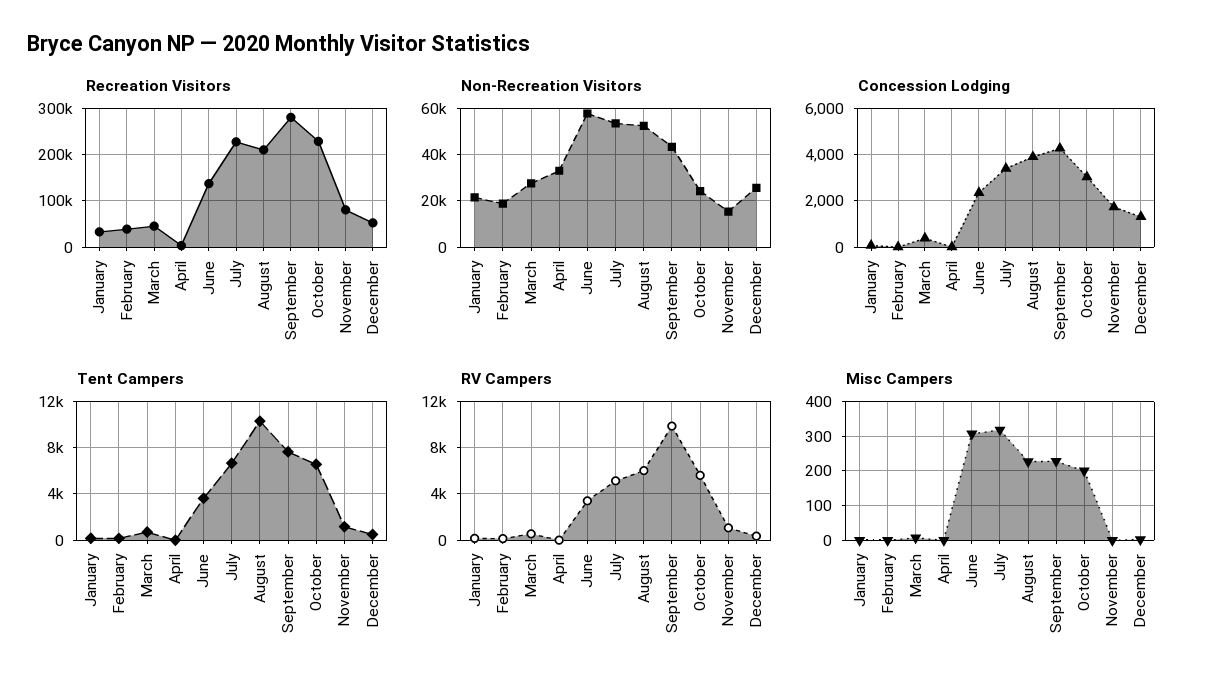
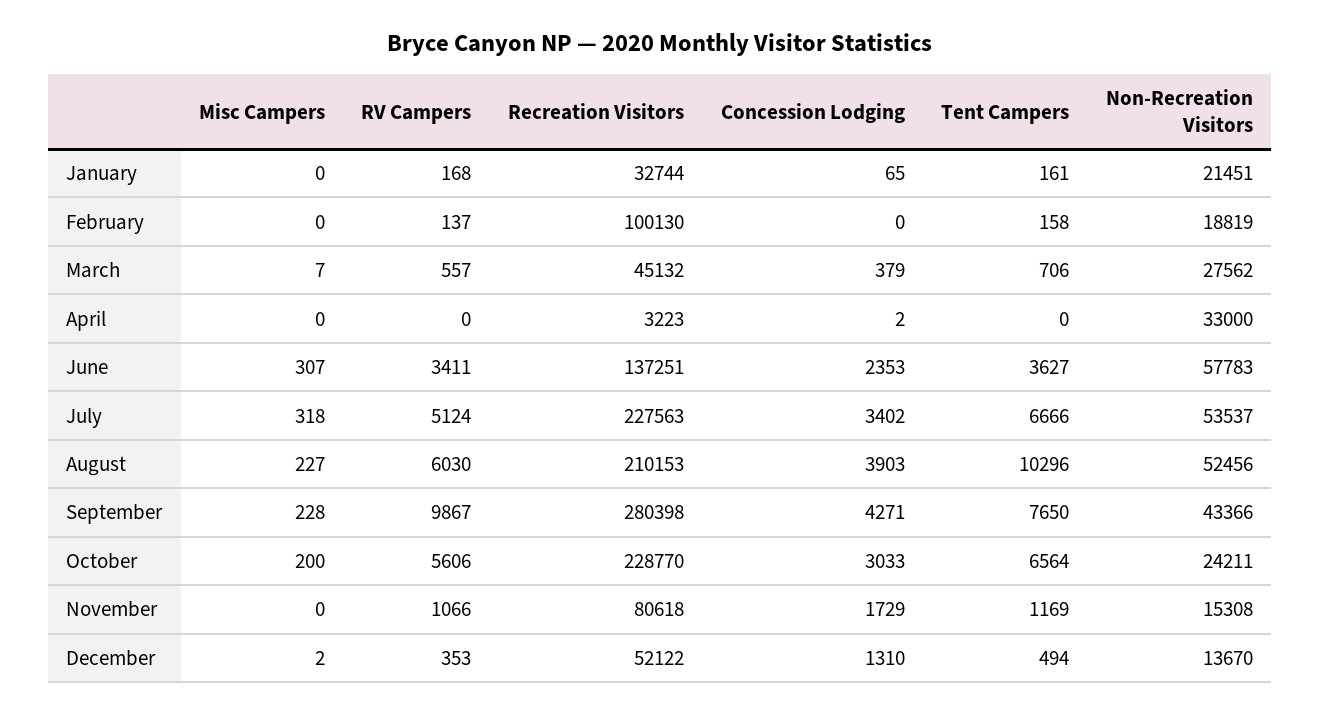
  {
    "Recreation Visitors": {
      "January": 32744,
-     "February": 40000,
+     "February": 100130,
      "March": 45132,
      "April": 3223,
      "June": 137251,
      "July": 227563,
      "August": 210153,
      "September": 280398,
      "October": 228770,
      "November": 80618,
      "December": 52122
    },
    "Non-Recreation Visitors": {
      "January": 21451,
      "February": 18819,
      "March": 27562,
      "April": 33000,
      "June": 57783,
      "July": 53537,
      "August": 52456,
      "September": 43366,
      "October": 24211,
      "November": 15308,
-     "December": 25000
+     "December": 13670
    },
    "Concession Lodging": {
      "January": 65,
      "February": 0,
      "March": 379,
      "April": 2,
      "June": 2353,
      "July": 3402,
      "August": 3903,
      "September": 4271,
      "October": 3033,
      "November": 1729,
      "December": 1310
    },
    "Tent Campers": {
      "January": 161,
      "February": 158,
      "March": 706,
      "April": 0,
      "June": 3627,
      "July": 6666,
      "August": 10296,
      "September": 7650,
      "October": 6564,
      "November": 1169,
      "December": 494
    },
    "RV Campers": {
      "January": 168,
      "February": 137,
      "March": 557,
      "April": 0,
      "June": 3411,
      "July": 5124,
      "August": 6030,
      "September": 9867,
      "October": 5606,
      "November": 1066,
      "December": 353
    },
    "Misc Campers": {
      "January": 0,
      "February": 0,
      "March": 7,
      "April": 0,
      "June": 307,
      "July": 318,
      "August": 227,
      "September": 228,
      "October": 200,
      "November": 0,
      "December": 2
    }
  }

